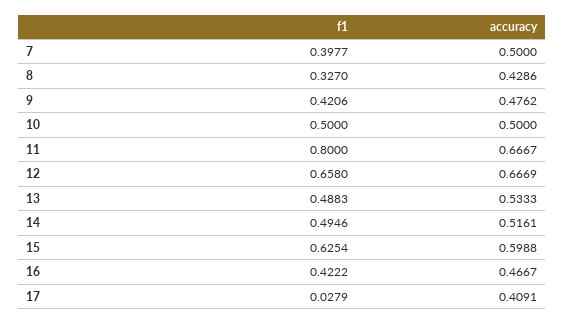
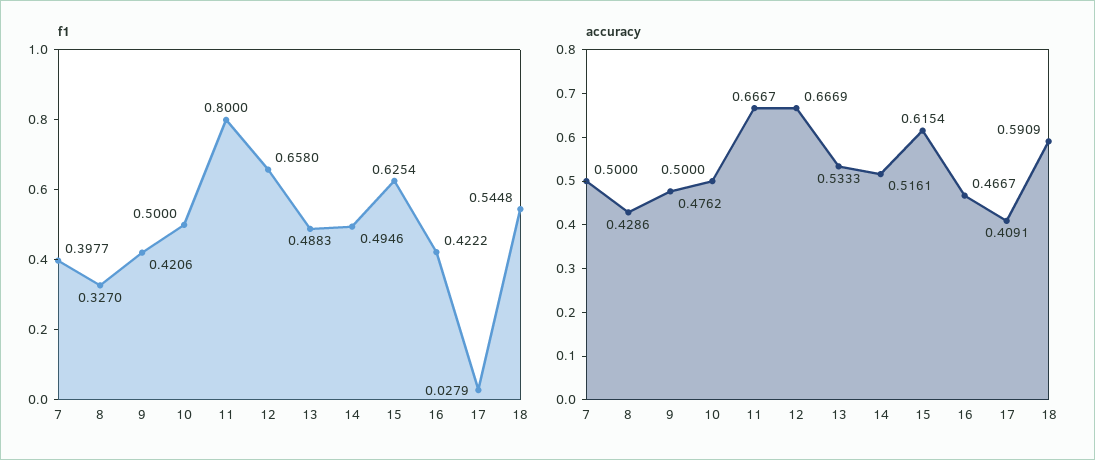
  {
    "f1": {
      "7": 0.3977,
      "8": 0.327,
      "9": 0.4206,
      "10": 0.5,
      "11": 0.8,
      "12": 0.658,
      "13": 0.4883,
      "14": 0.4946,
      "15": 0.6254,
      "16": 0.4222,
-     "17": 0.0279
+     "17": 0.0279,
+     "18": 0.5448
    },
    "accuracy": {
      "7": 0.5,
      "8": 0.4286,
      "9": 0.4762,
      "10": 0.5,
      "11": 0.6667,
      "12": 0.6669,
      "13": 0.5333,
      "14": 0.5161,
-     "15": 0.5988,
+     "15": 0.6154,
      "16": 0.4667,
-     "17": 0.4091
+     "17": 0.4091,
+     "18": 0.5909
    }
  }

